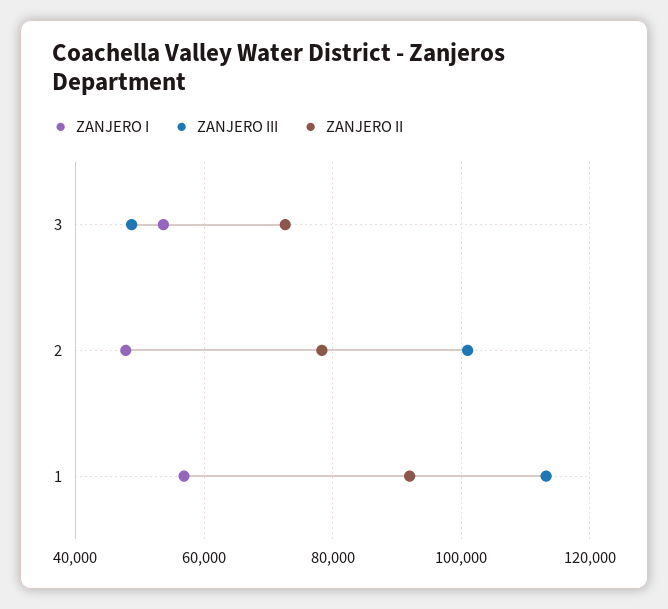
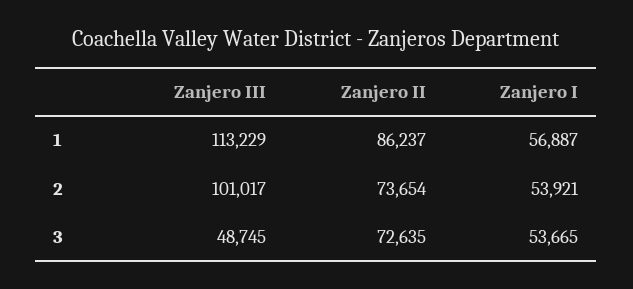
  {
    "ZANJERO I": {
      "3": 53665,
-     "2": 48000,
+     "2": 53921,
      "1": 56887
    },
    "ZANJERO III": {
      "3": 48745,
      "2": 101017,
      "1": 113229
    },
    "ZANJERO II": {
      "3": 72635,
-     "2": 78000,
+     "2": 73654,
-     "1": 92000
+     "1": 86237
    }
  }

